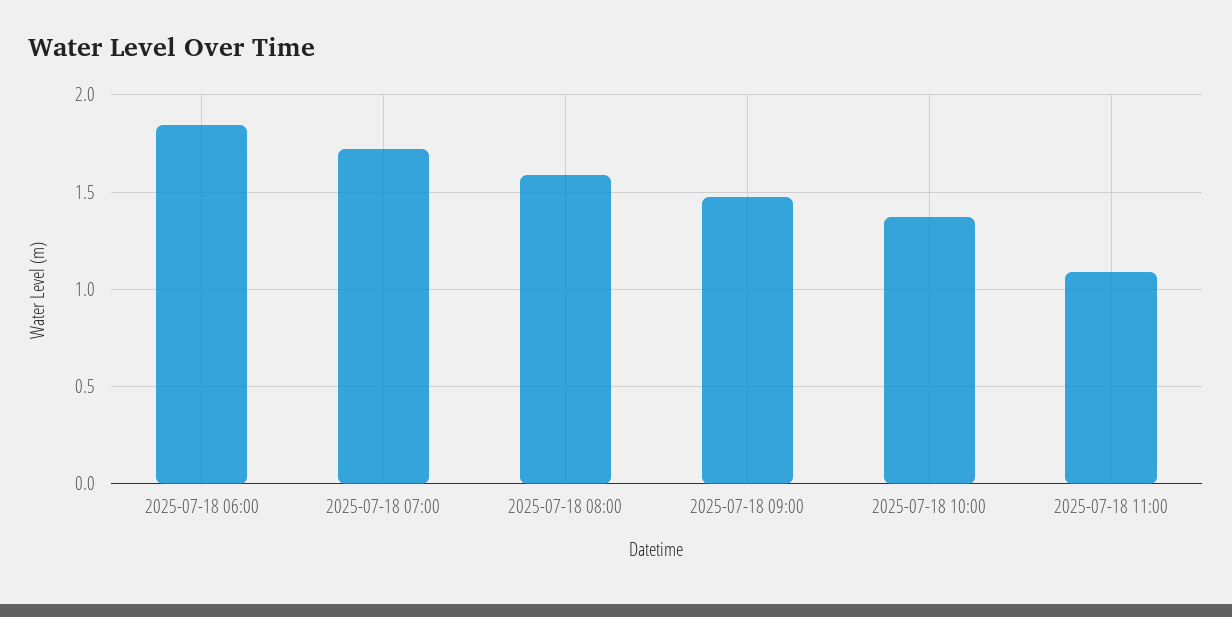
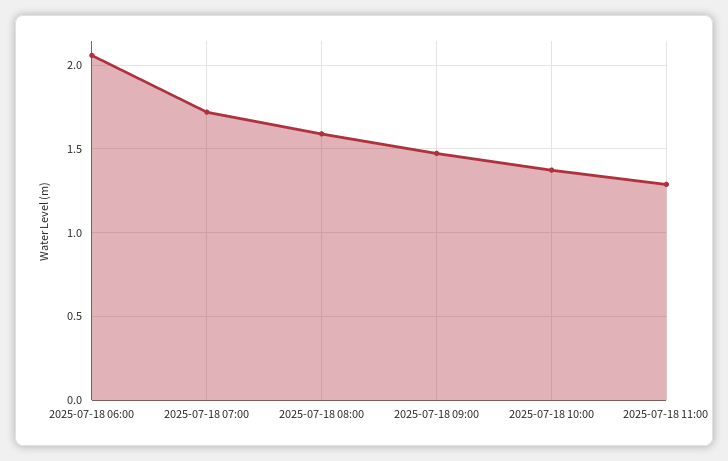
  {
-   "2025-07-18 06:00": 1.85,
+   "2025-07-18 06:00": 2.05,
    "2025-07-18 07:00": 1.7,
    "2025-07-18 08:00": 1.6,
    "2025-07-18 09:00": 1.45,
    "2025-07-18 10:00": 1.35,
-   "2025-07-18 11:00": 1.1
+   "2025-07-18 11:00": 1.3
  }

